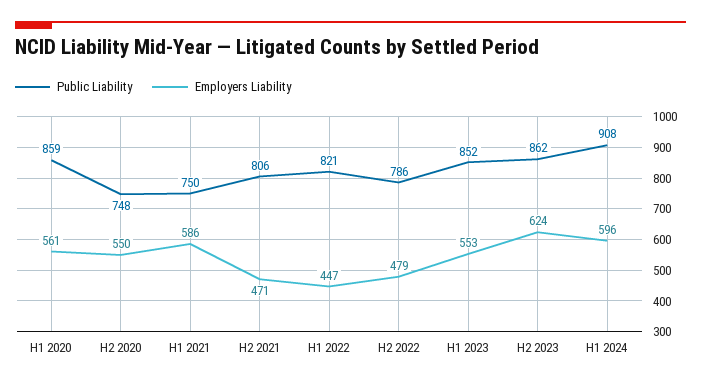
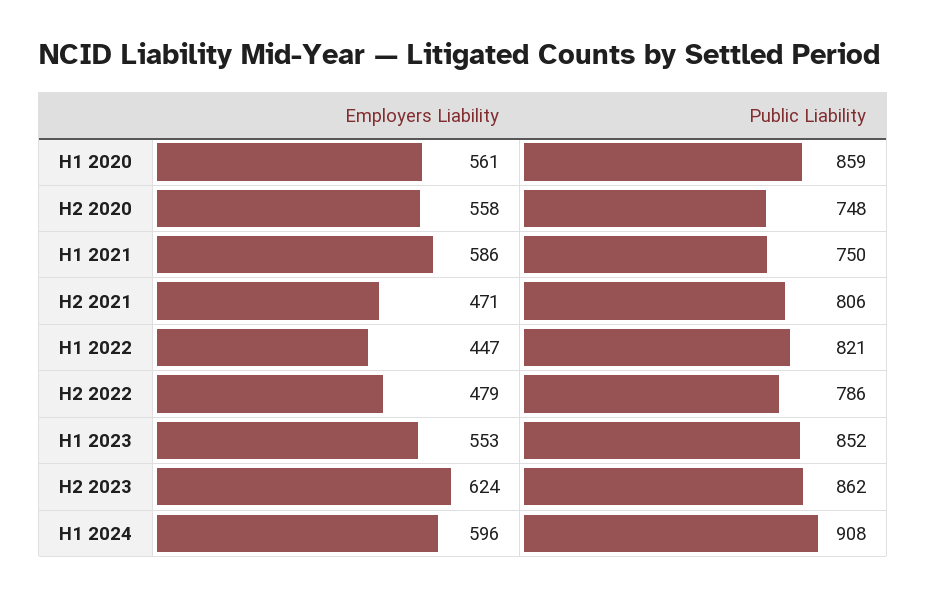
  {
    "Public Liability": {
      "H1 2020": 859,
      "H2 2020": 748,
      "H1 2021": 750,
      "H2 2021": 806,
      "H1 2022": 821,
      "H2 2022": 786,
      "H1 2023": 852,
      "H2 2023": 862,
      "H1 2024": 908
    },
    "Employers Liability": {
      "H1 2020": 561,
-     "H2 2020": 550,
+     "H2 2020": 558,
      "H1 2021": 586,
      "H2 2021": 471,
      "H1 2022": 447,
      "H2 2022": 479,
      "H1 2023": 553,
      "H2 2023": 624,
      "H1 2024": 596
    }
  }

